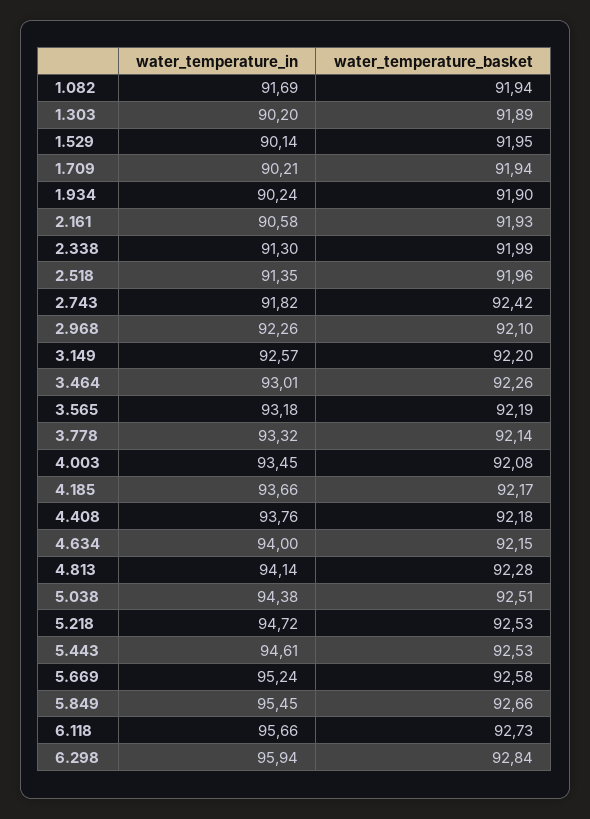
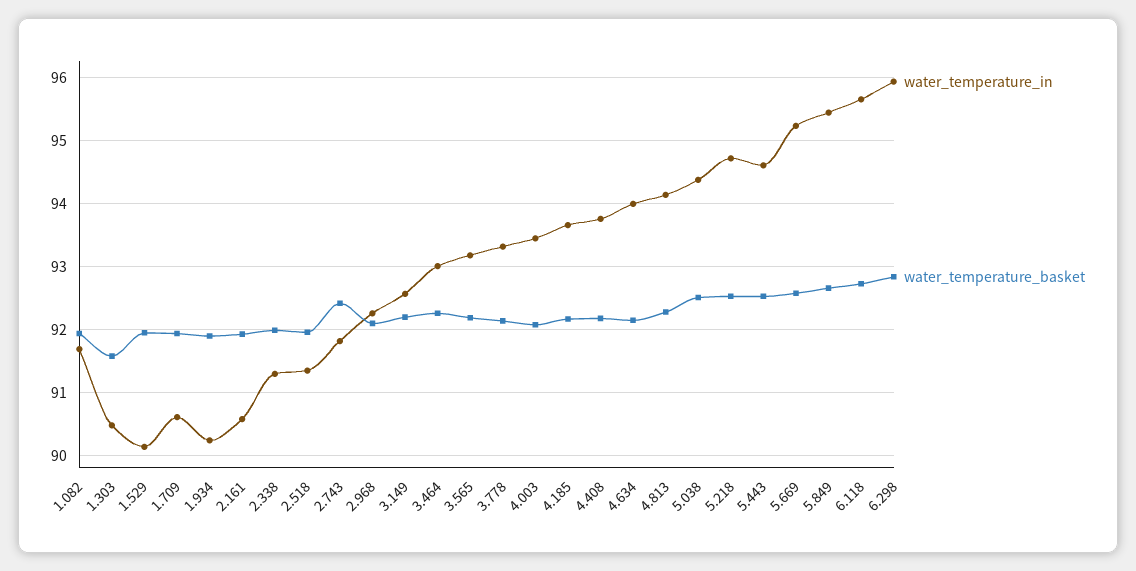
  {
    "water_temperature_in": {
      "1.082": 91.69,
-     "1.303": 90.2,
+     "1.303": 90.5,
      "1.529": 90.14,
-     "1.709": 90.21,
+     "1.709": 90.6,
      "1.934": 90.24,
      "2.161": 90.58,
      "2.338": 91.3,
      "2.518": 91.35,
      "2.743": 91.82,
      "2.968": 92.26,
      "3.149": 92.57,
      "3.464": 93.01,
      "3.565": 93.18,
      "3.778": 93.32,
      "4.003": 93.45,
      "4.185": 93.66,
      "4.408": 93.76,
      "4.634": 94,
      "4.813": 94.14,
      "5.038": 94.38,
      "5.218": 94.72,
      "5.443": 94.61,
      "5.669": 95.24,
      "5.849": 95.45,
      "6.118": 95.66,
      "6.298": 95.94
    },
    "water_temperature_basket": {
      "1.082": 91.94,
-     "1.303": 91.89,
+     "1.303": 91.6,
      "1.529": 91.95,
      "1.709": 91.94,
      "1.934": 91.9,
      "2.161": 91.93,
      "2.338": 91.99,
      "2.518": 91.96,
      "2.743": 92.42,
      "2.968": 92.1,
      "3.149": 92.2,
      "3.464": 92.26,
      "3.565": 92.19,
      "3.778": 92.14,
      "4.003": 92.08,
      "4.185": 92.17,
      "4.408": 92.18,
      "4.634": 92.15,
      "4.813": 92.28,
      "5.038": 92.51,
      "5.218": 92.53,
      "5.443": 92.53,
      "5.669": 92.58,
      "5.849": 92.66,
      "6.118": 92.73,
      "6.298": 92.84
    }
  }

